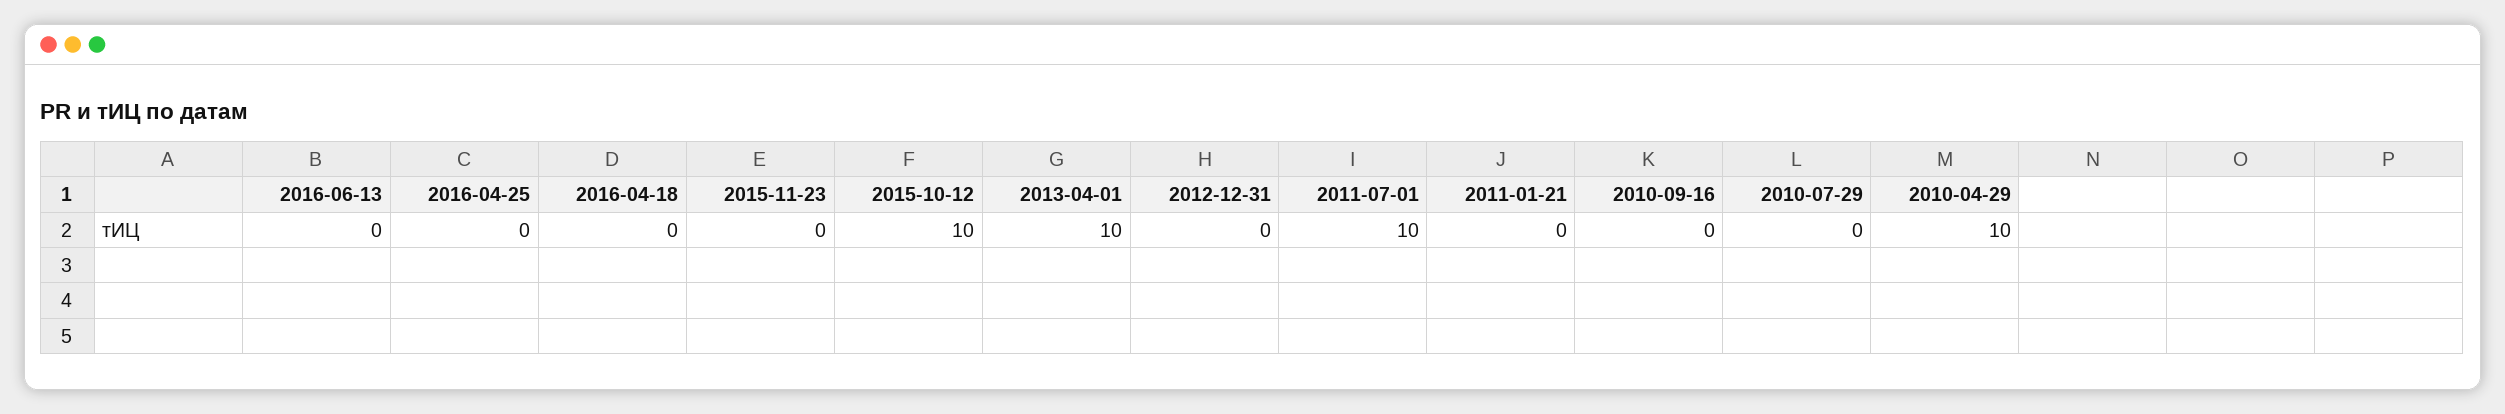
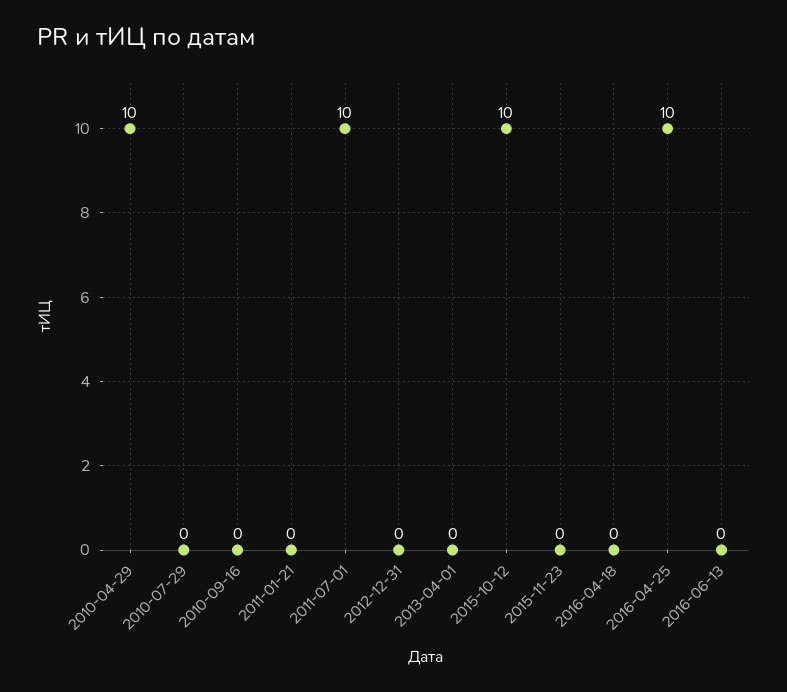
  {
    "2016-06-13": 0,
-   "2016-04-25": 0,
+   "2016-04-25": 10,
    "2016-04-18": 0,
    "2015-11-23": 0,
    "2015-10-12": 10,
-   "2013-04-01": 10,
+   "2013-04-01": 0,
    "2012-12-31": 0,
    "2011-07-01": 10,
    "2011-01-21": 0,
    "2010-09-16": 0,
    "2010-07-29": 0,
    "2010-04-29": 10
  }

